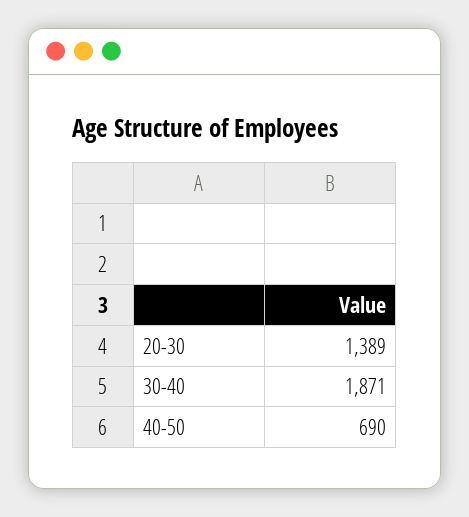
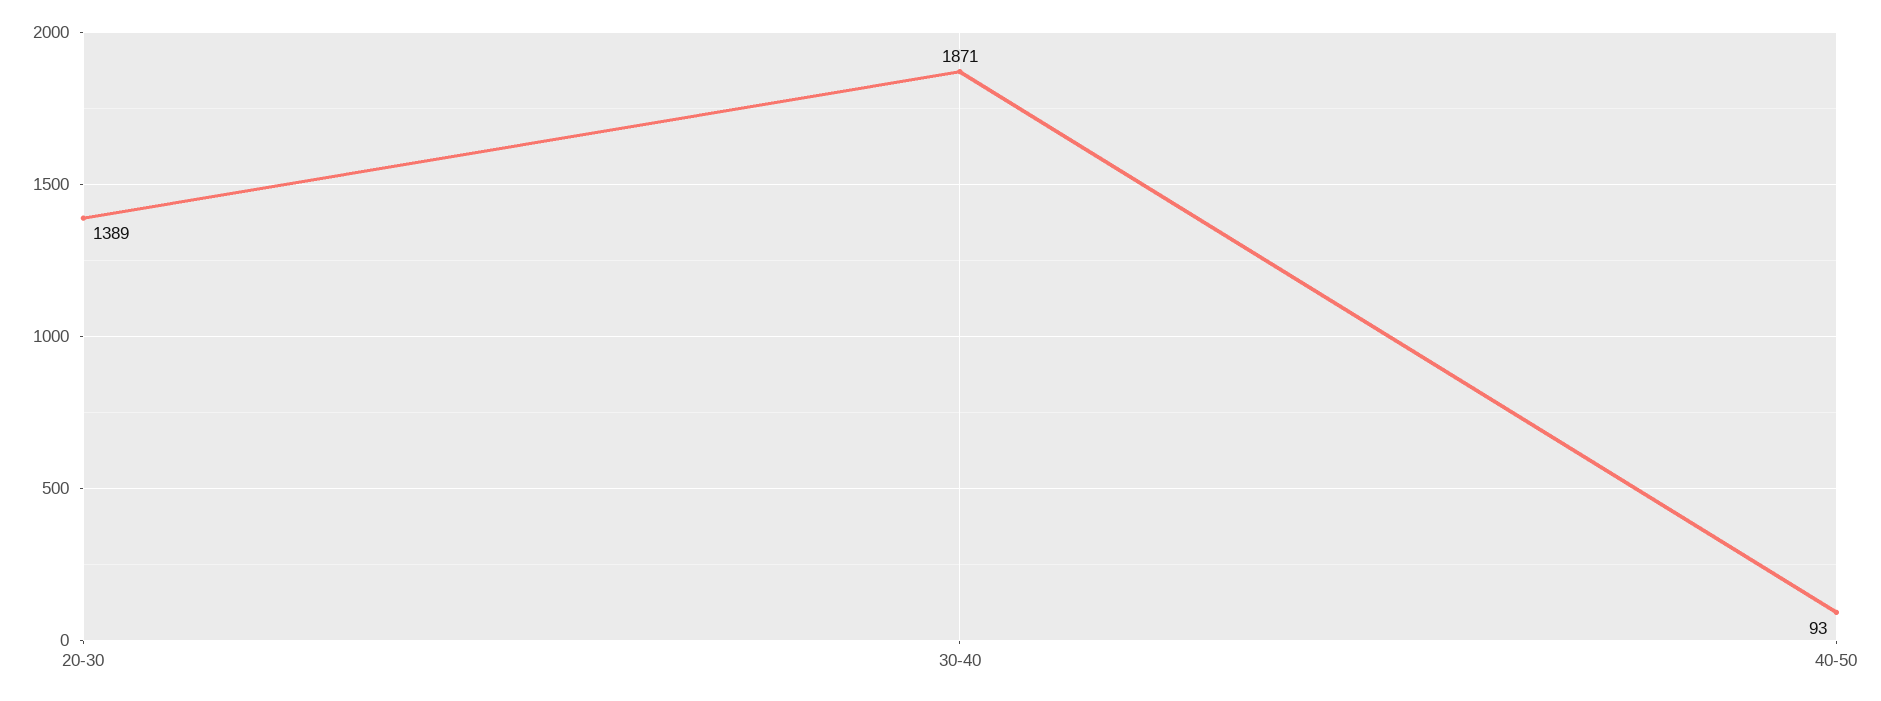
  {
    "20-30": 1389,
    "30-40": 1871,
-   "40-50": 690
+   "40-50": 93
  }

